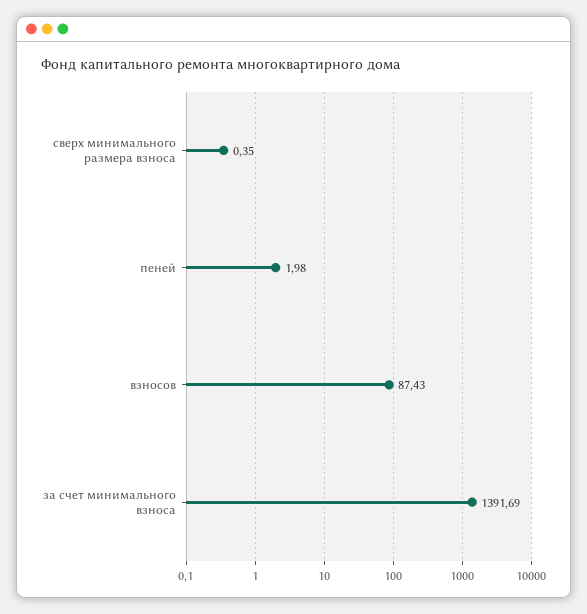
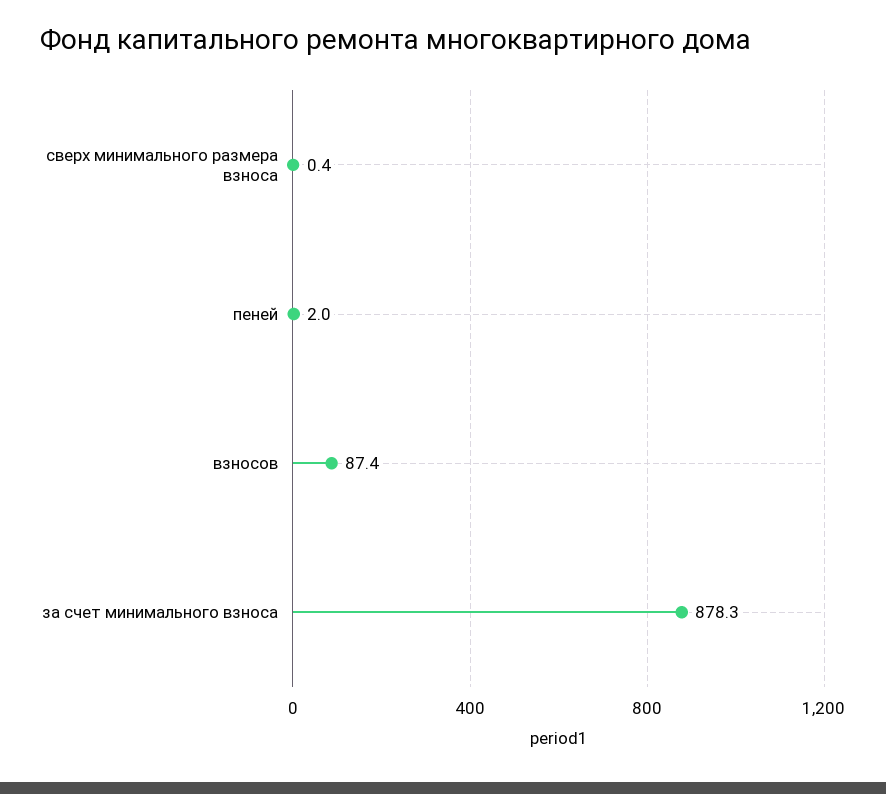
  {
    "сверх минимального размера взноса": 0.35,
    "пеней": 1.98,
    "взносов": 87.43,
-   "за счет минимального взноса": 1391.69
+   "за счет минимального взноса": 878.3
  }

